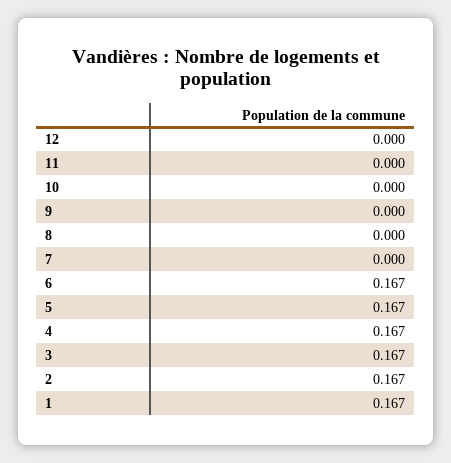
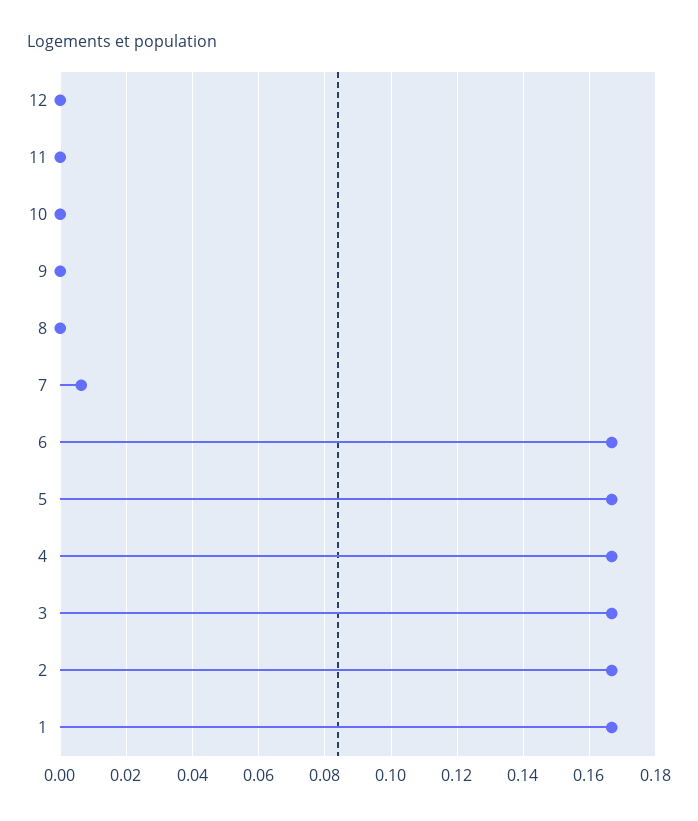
  {
    "12": 0,
    "11": 0,
    "10": 0,
    "9": 0,
    "8": 0,
-   "7": 0,
+   "7": 0.006,
    "6": 0.167,
    "5": 0.167,
    "4": 0.167,
    "3": 0.167,
    "2": 0.167,
    "1": 0.167
  }

